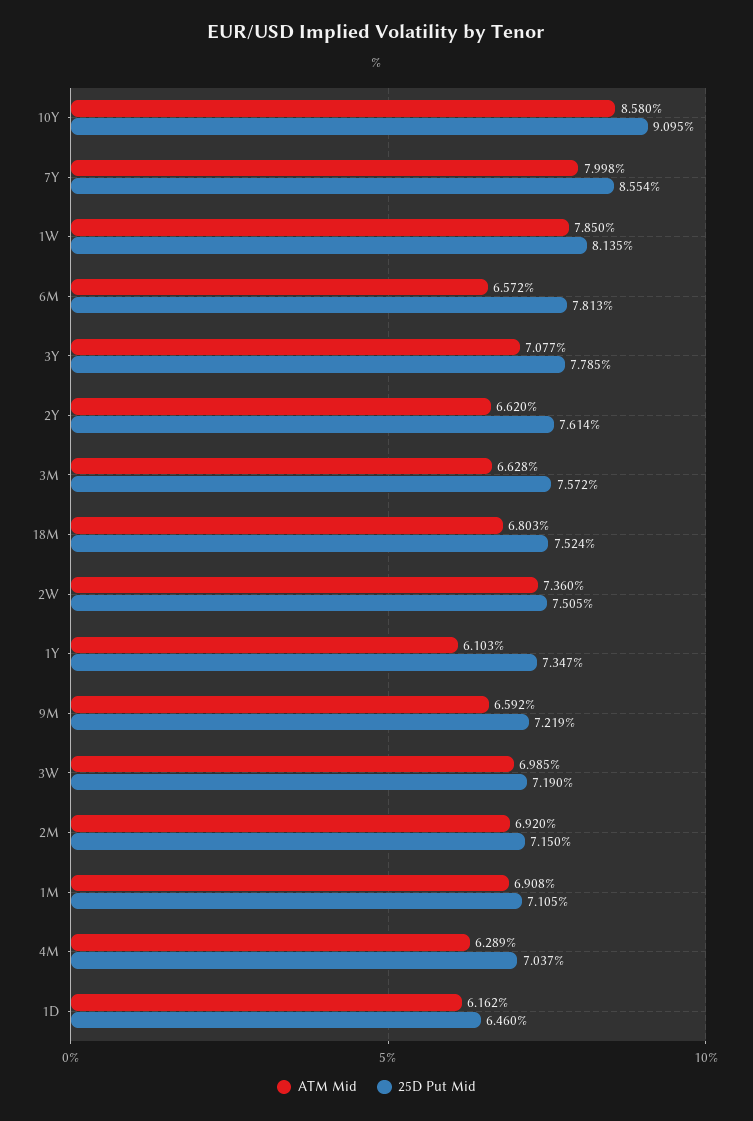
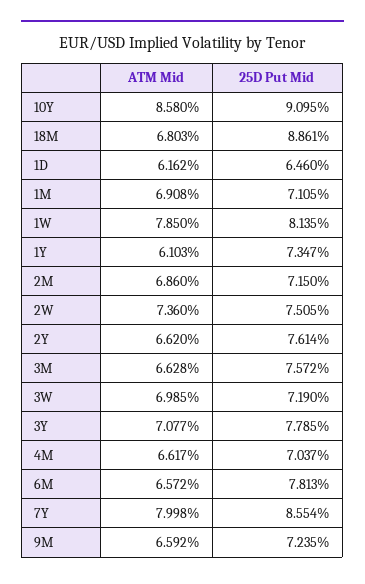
  {
    "ATM Mid": {
      "10Y": 8.58,
      "7Y": 7.998,
      "1W": 7.85,
      "6M": 6.572,
      "3Y": 7.077,
      "2Y": 6.62,
      "3M": 6.628,
      "18M": 6.803,
      "2W": 7.36,
      "1Y": 6.103,
      "9M": 6.592,
      "3W": 6.985,
-     "2M": 6.92,
+     "2M": 6.86,
      "1M": 6.908,
-     "4M": 6.289,
+     "4M": 6.617,
      "1D": 6.162
    },
    "25D Put Mid": {
      "10Y": 9.095,
      "7Y": 8.554,
      "1W": 8.135,
      "6M": 7.813,
      "3Y": 7.785,
      "2Y": 7.614,
      "3M": 7.572,
-     "18M": 7.524,
+     "18M": 8.861,
      "2W": 7.505,
      "1Y": 7.347,
-     "9M": 7.219,
+     "9M": 7.235,
      "3W": 7.19,
      "2M": 7.15,
      "1M": 7.105,
      "4M": 7.037,
      "1D": 6.46
    }
  }

